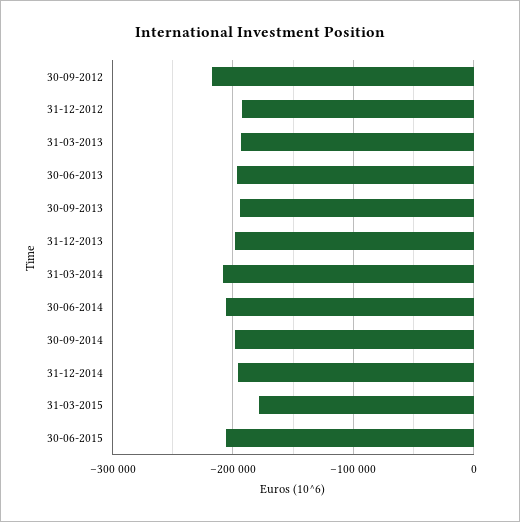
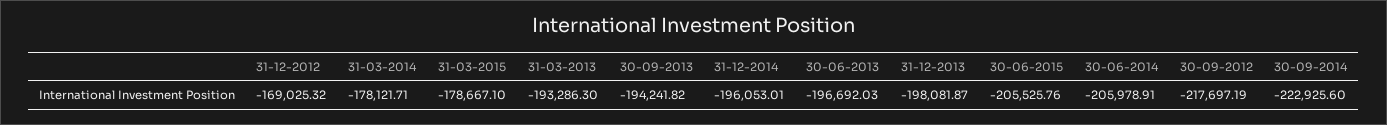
  {
    "30-09-2012": -217697.19,
-   "31-12-2012": -190000,
+   "31-12-2012": -169025.32,
    "31-03-2013": -193286.3,
    "30-06-2013": -196692.03,
    "30-09-2013": -194241.82,
    "31-12-2013": -198081.87,
-   "31-03-2014": -210000,
+   "31-03-2014": -178121.71,
    "30-06-2014": -205978.91,
-   "30-09-2014": -200000,
+   "30-09-2014": -222925.6,
    "31-12-2014": -196053.01,
    "31-03-2015": -178667.1,
    "30-06-2015": -205525.76
  }

